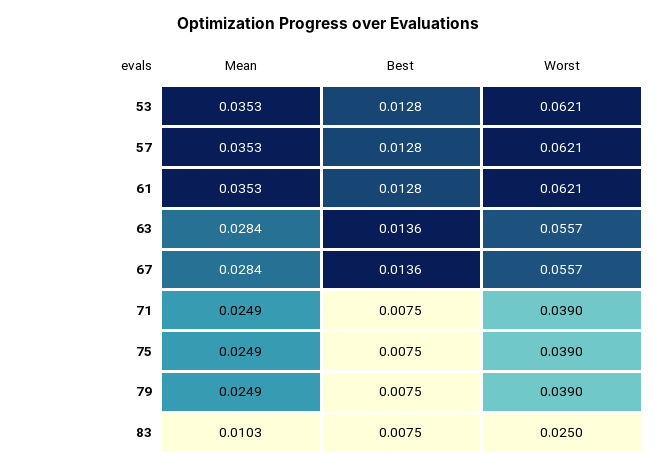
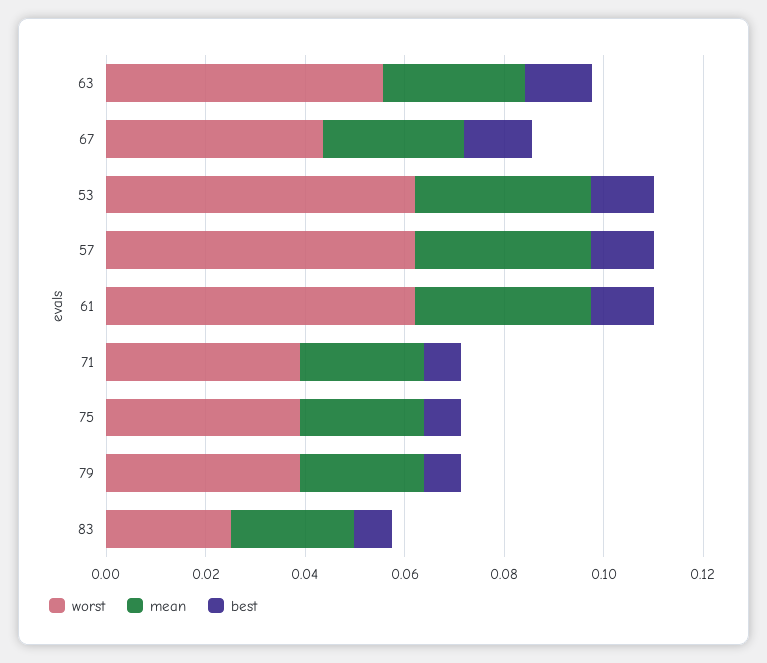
  {
    "Mean": {
      "53": 0.0353,
      "57": 0.0353,
      "61": 0.0353,
      "63": 0.0284,
      "67": 0.0284,
      "71": 0.0249,
      "75": 0.0249,
      "79": 0.0249,
-     "83": 0.0103
+     "83": 0.025
    },
    "Best": {
      "53": 0.0128,
      "57": 0.0128,
      "61": 0.0128,
      "63": 0.0136,
      "67": 0.0136,
      "71": 0.0075,
      "75": 0.0075,
      "79": 0.0075,
      "83": 0.0075
    },
    "Worst": {
      "53": 0.0621,
      "57": 0.0621,
      "61": 0.0621,
      "63": 0.0557,
-     "67": 0.0557,
+     "67": 0.045,
      "71": 0.039,
      "75": 0.039,
      "79": 0.039,
      "83": 0.025
    }
  }

